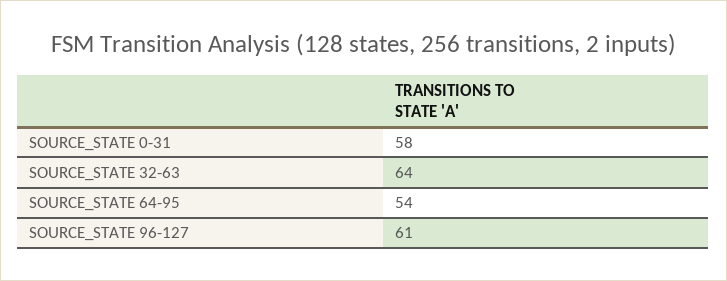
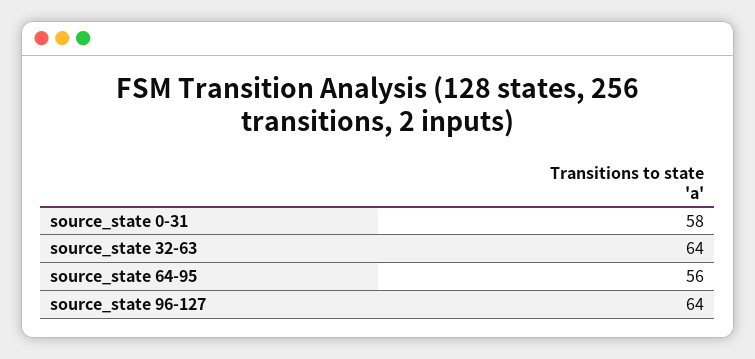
  {
    "SOURCE_STATE 0-31": 58,
    "SOURCE_STATE 32-63": 64,
-   "SOURCE_STATE 64-95": 54,
+   "SOURCE_STATE 64-95": 56,
-   "SOURCE_STATE 96-127": 61
+   "SOURCE_STATE 96-127": 64
  }

